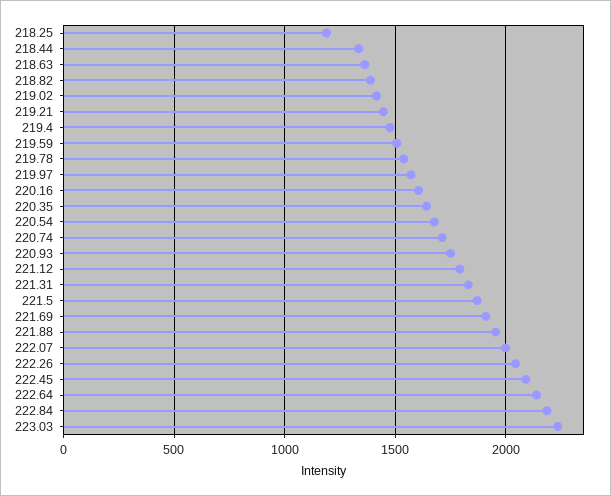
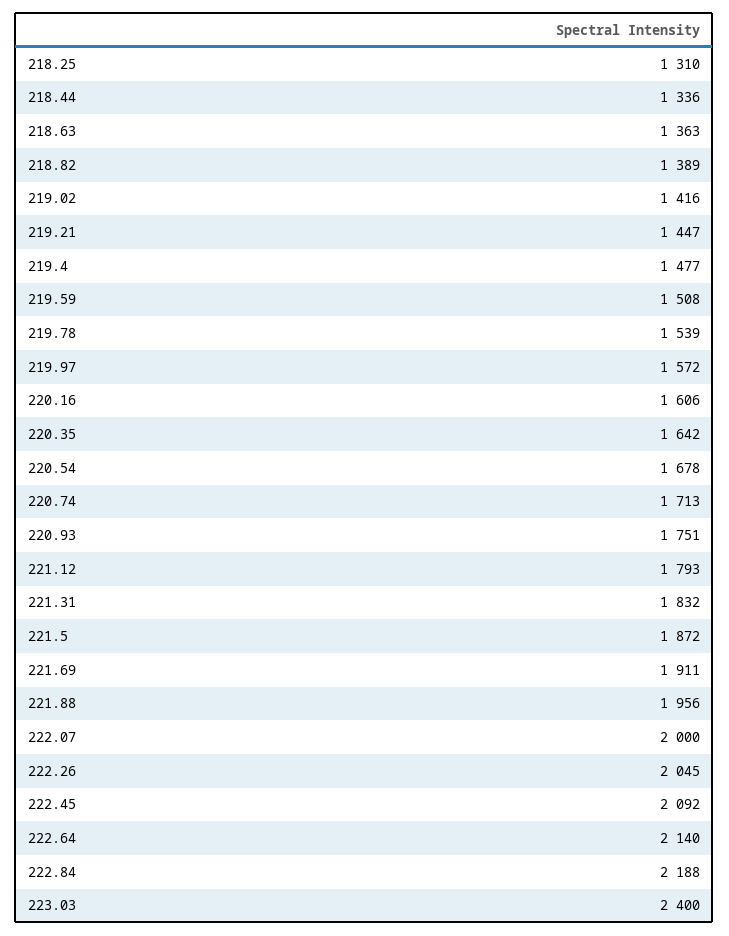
  {
-   "218.25": 1200,
+   "218.25": 1310,
    "218.44": 1336,
    "218.63": 1363,
    "218.82": 1389,
    "219.02": 1416,
    "219.21": 1447,
    "219.4": 1477,
    "219.59": 1508,
    "219.78": 1539,
    "219.97": 1572,
    "220.16": 1606,
    "220.35": 1642,
    "220.54": 1678,
    "220.74": 1713,
    "220.93": 1751,
    "221.12": 1793,
    "221.31": 1832,
    "221.5": 1872,
    "221.69": 1911,
    "221.88": 1956,
    "222.07": 2000,
    "222.26": 2045,
    "222.45": 2092,
    "222.64": 2140,
    "222.84": 2188,
-   "223.03": 2250
+   "223.03": 2400
  }

